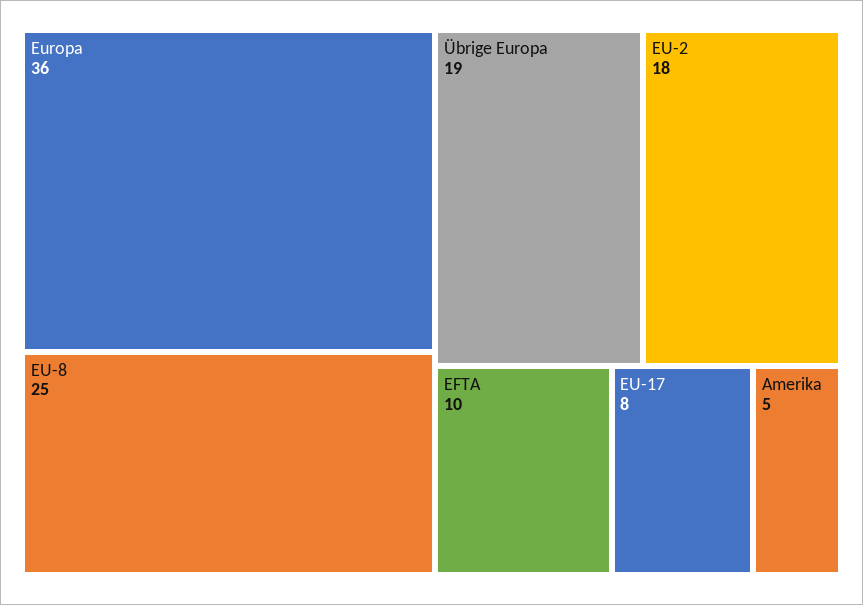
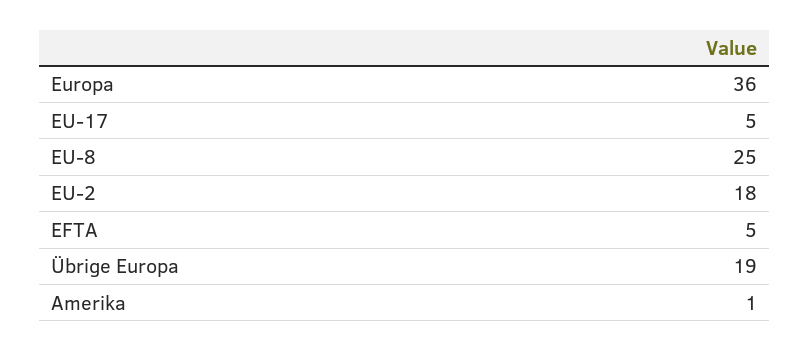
  {
    "Europa": 36,
    "EU-8": 25,
    "Übrige Europa": 19,
    "EU-2": 18,
-   "EFTA": 10,
+   "EFTA": 5,
-   "EU-17": 8,
+   "EU-17": 5,
-   "Amerika": 5
+   "Amerika": 1
  }

